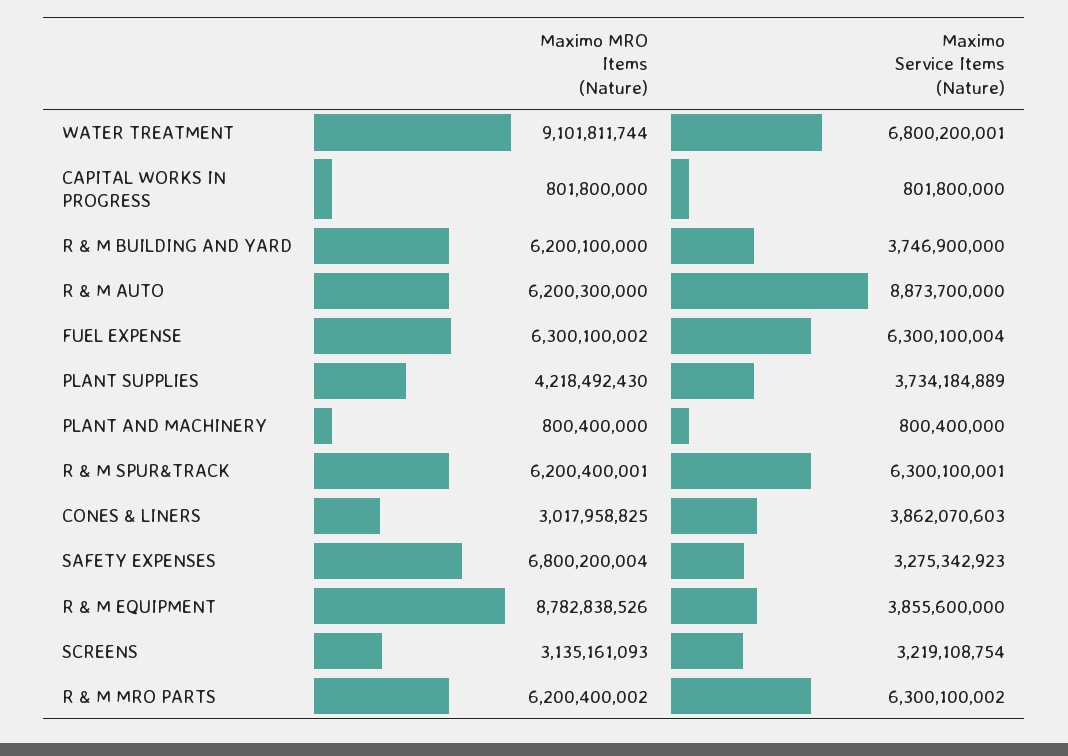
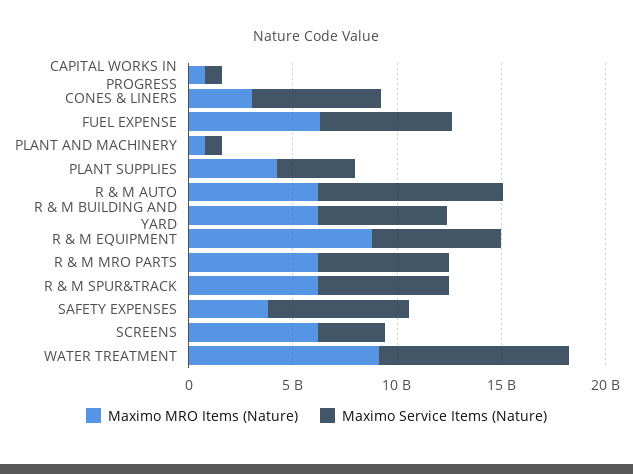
  {
    "Maximo MRO Items (Nature)": {
      "WATER TREATMENT": 9101811744,
      "CAPITAL WORKS IN PROGRESS": 801800000,
      "R & M BUILDING AND YARD": 6200100000,
      "R & M AUTO": 6200300000,
      "FUEL EXPENSE": 6300100002,
      "PLANT SUPPLIES": 4218492430,
      "PLANT AND MACHINERY": 800400000,
      "R & M SPUR&TRACK": 6200400001,
      "CONES & LINERS": 3017958825,
-     "SAFETY EXPENSES": 6800200004,
+     "SAFETY EXPENSES": 4000000000,
      "R & M EQUIPMENT": 8782838526,
-     "SCREENS": 3135161093,
+     "SCREENS": 6000000000,
      "R & M MRO PARTS": 6200400002
    },
    "Maximo Service Items (Nature)": {
-     "WATER TREATMENT": 6800200001,
+     "WATER TREATMENT": 9000000000,
      "CAPITAL WORKS IN PROGRESS": 801800000,
-     "R & M BUILDING AND YARD": 3746900000,
+     "R & M BUILDING AND YARD": 6000000000,
      "R & M AUTO": 8873700000,
      "FUEL EXPENSE": 6300100004,
      "PLANT SUPPLIES": 3734184889,
      "PLANT AND MACHINERY": 800400000,
      "R & M SPUR&TRACK": 6300100001,
-     "CONES & LINERS": 3862070603,
+     "CONES & LINERS": 6000000000,
-     "SAFETY EXPENSES": 3275342923,
+     "SAFETY EXPENSES": 7000000000,
-     "R & M EQUIPMENT": 3855600000,
+     "R & M EQUIPMENT": 6000000000,
      "SCREENS": 3219108754,
      "R & M MRO PARTS": 6300100002
    }
  }

